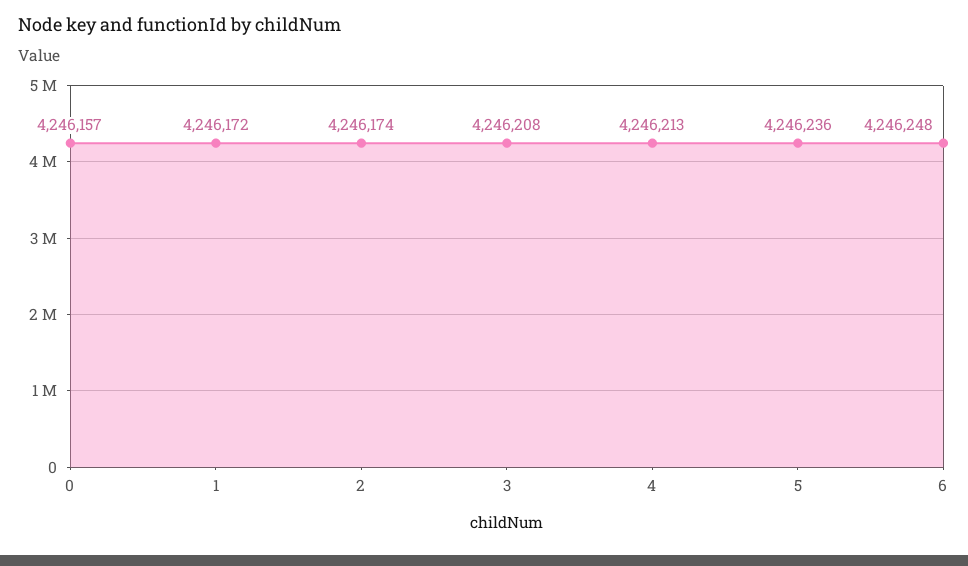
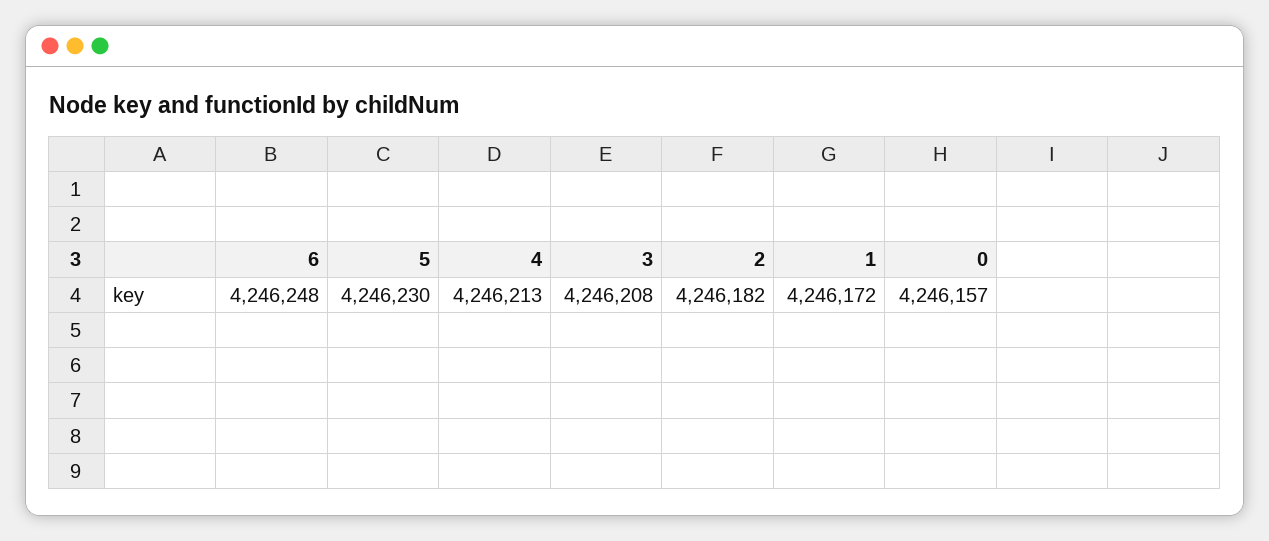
  {
    "0": 4246157,
    "1": 4246172,
-   "2": 4246174,
+   "2": 4246182,
    "3": 4246208,
    "4": 4246213,
-   "5": 4246236,
+   "5": 4246230,
    "6": 4246248
  }

